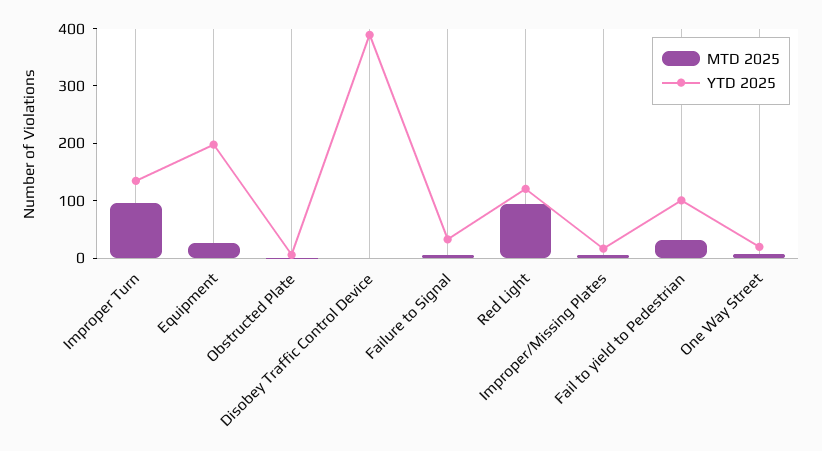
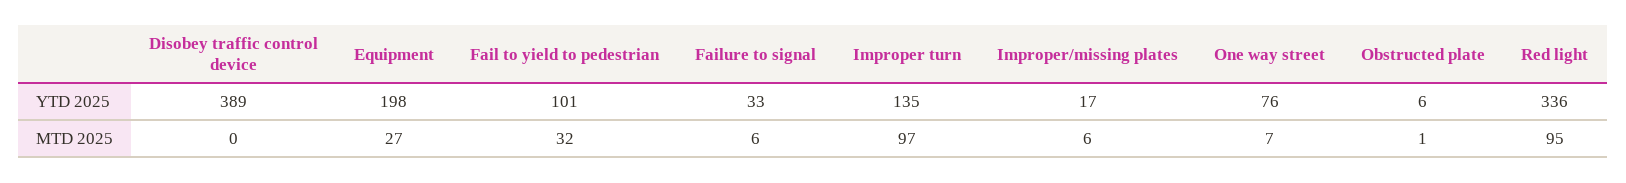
  {
    "MTD 2025": {
      "Improper Turn": 97,
      "Equipment": 27,
      "Obstructed Plate": 1,
      "Disobey Traffic Control Device": 0,
      "Failure to Signal": 6,
      "Red Light": 95,
      "Improper/Missing Plates": 6,
      "Fail to yield to Pedestrian": 32,
      "One Way Street": 7
    },
    "YTD 2025": {
      "Improper Turn": 135,
      "Equipment": 198,
      "Obstructed Plate": 6,
      "Disobey Traffic Control Device": 389,
      "Failure to Signal": 33,
-     "Red Light": 120,
+     "Red Light": 336,
      "Improper/Missing Plates": 17,
      "Fail to yield to Pedestrian": 101,
-     "One Way Street": 20
+     "One Way Street": 76
    }
  }

